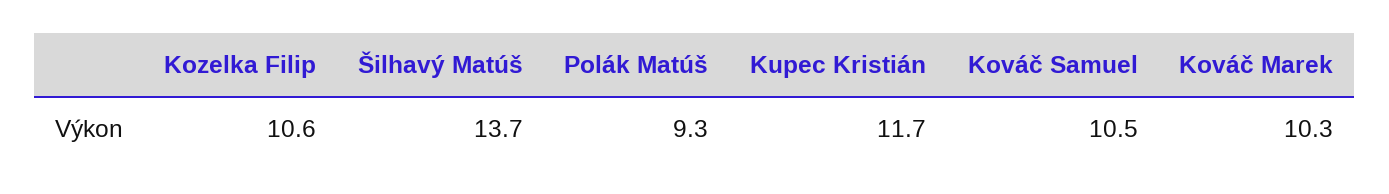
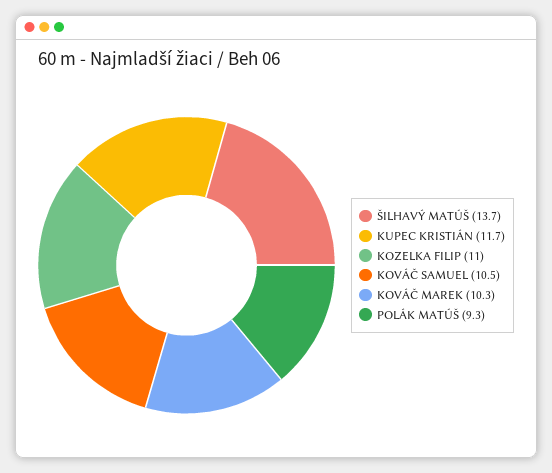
  {
-   "Kozelka Filip": 10.6,
+   "Kozelka Filip": 11,
    "Šilhavý Matúš": 13.7,
    "Polák Matúš": 9.3,
    "Kupec Kristián": 11.7,
    "Kováč Samuel": 10.5,
    "Kováč Marek": 10.3
  }

